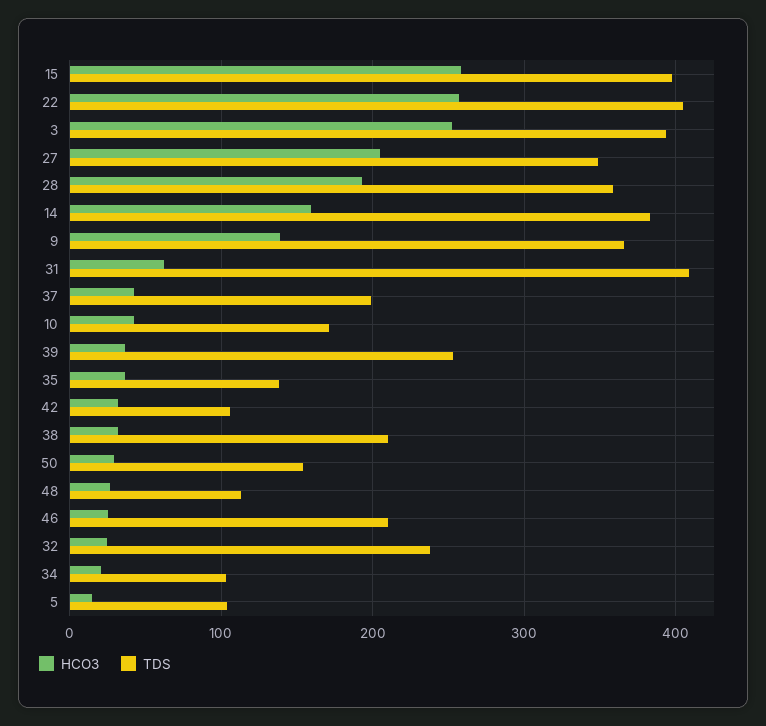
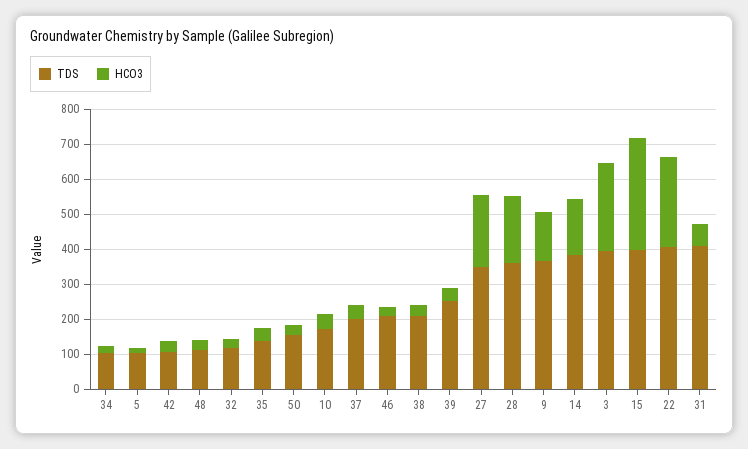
  {
    "HCO3": {
-     "15": 260,
+     "15": 325,
      "22": 260,
      "3": 250,
      "27": 210,
      "28": 190,
      "14": 160,
      "9": 140,
      "31": 60,
      "37": 40,
      "10": 40,
      "39": 40,
      "35": 40,
      "42": 30,
      "38": 30,
      "50": 30,
      "48": 30,
      "46": 30,
      "32": 20,
      "34": 20,
      "5": 10
    },
    "TDS": {
      "15": 400,
      "22": 410,
      "3": 390,
      "27": 350,
      "28": 360,
      "14": 380,
      "9": 370,
      "31": 410,
      "37": 200,
      "10": 170,
      "39": 250,
      "35": 140,
      "42": 110,
      "38": 210,
      "50": 150,
      "48": 110,
      "46": 210,
-     "32": 240,
+     "32": 125,
      "34": 100,
      "5": 100
    }
  }

